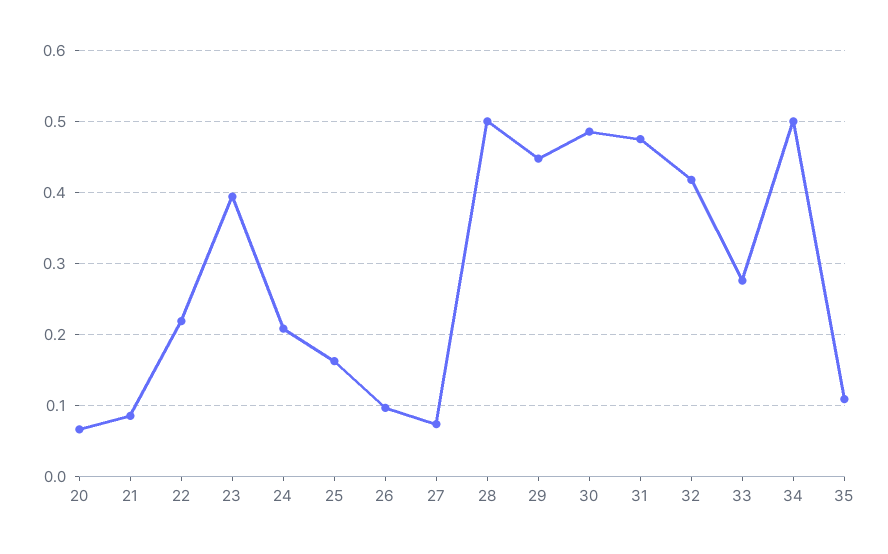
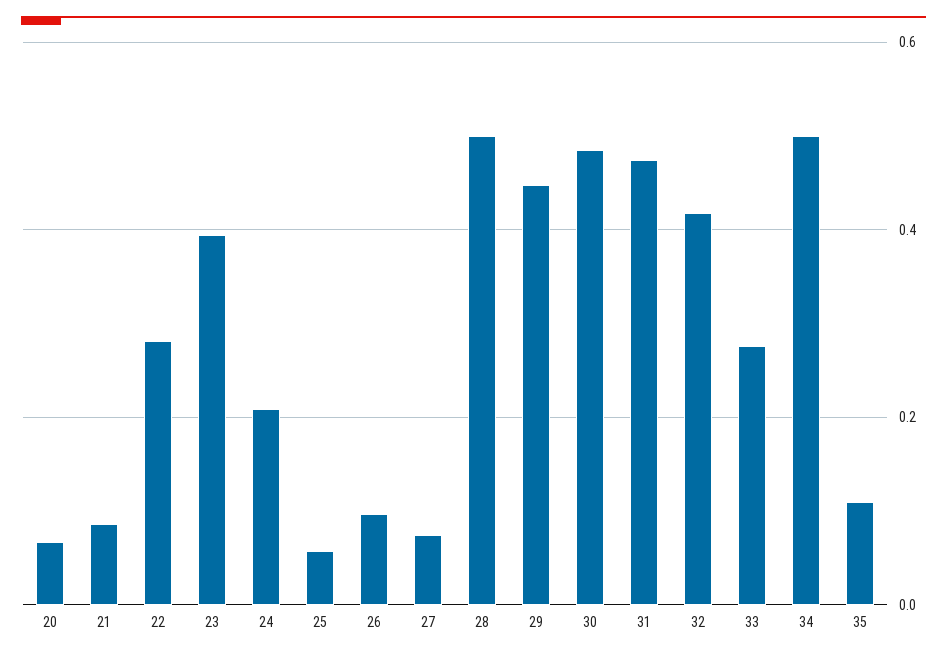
  {
    "20": 0.07,
    "21": 0.09,
-   "22": 0.22,
+   "22": 0.28,
    "23": 0.39,
    "24": 0.21,
-   "25": 0.16,
+   "25": 0.06,
    "26": 0.1,
    "27": 0.07,
    "28": 0.5,
    "29": 0.45,
    "30": 0.49,
    "31": 0.48,
    "32": 0.42,
    "33": 0.28,
    "34": 0.5,
    "35": 0.11
  }

